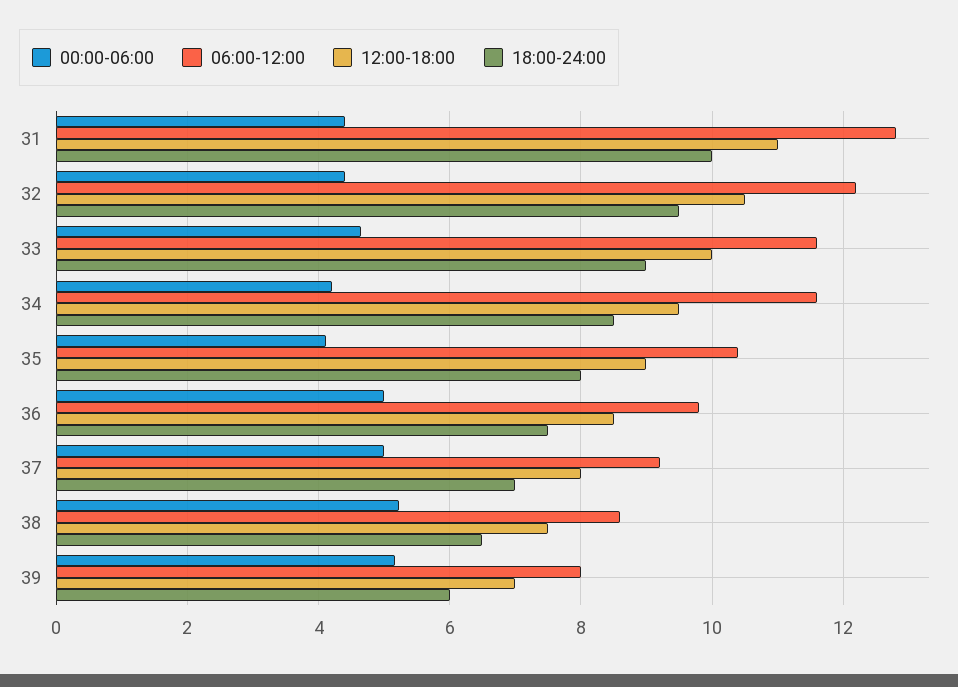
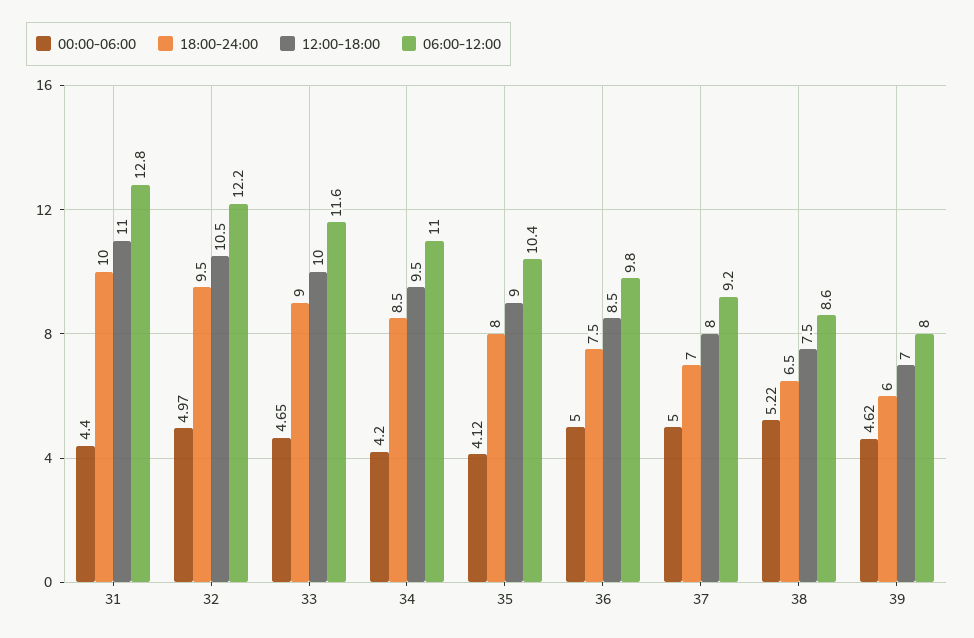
  {
    "00:00-06:00": {
      "31": 4.4,
-     "32": 4.4,
+     "32": 4.97,
      "33": 4.65,
      "34": 4.2,
      "35": 4.12,
      "36": 5,
      "37": 5,
      "38": 5.22,
-     "39": 5.2
+     "39": 4.62
    },
    "06:00-12:00": {
      "31": 12.8,
      "32": 12.2,
      "33": 11.6,
-     "34": 11.6,
+     "34": 11,
      "35": 10.4,
      "36": 9.8,
      "37": 9.2,
      "38": 8.6,
      "39": 8
    },
    "12:00-18:00": {
      "31": 11,
      "32": 10.5,
      "33": 10,
      "34": 9.5,
      "35": 9,
      "36": 8.5,
      "37": 8,
      "38": 7.5,
      "39": 7
    },
    "18:00-24:00": {
      "31": 10,
      "32": 9.5,
      "33": 9,
      "34": 8.5,
      "35": 8,
      "36": 7.5,
      "37": 7,
      "38": 6.5,
      "39": 6
    }
  }

